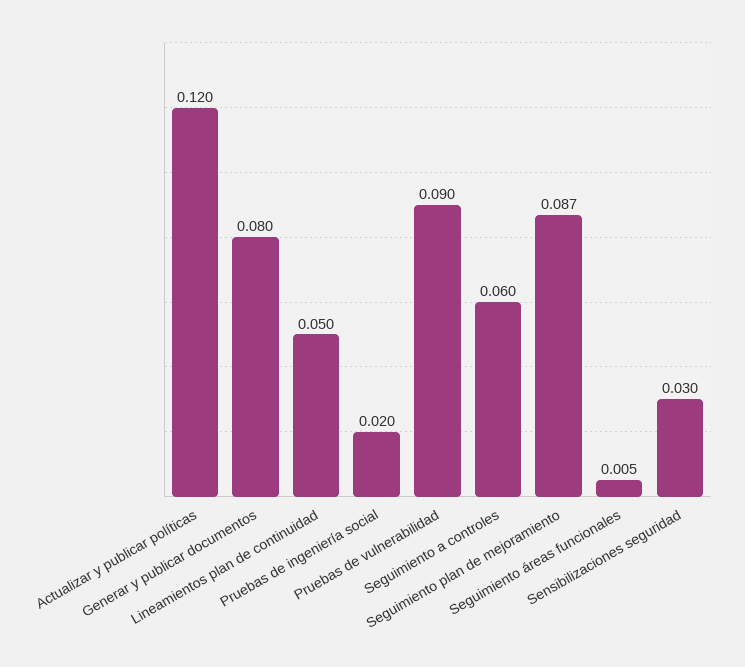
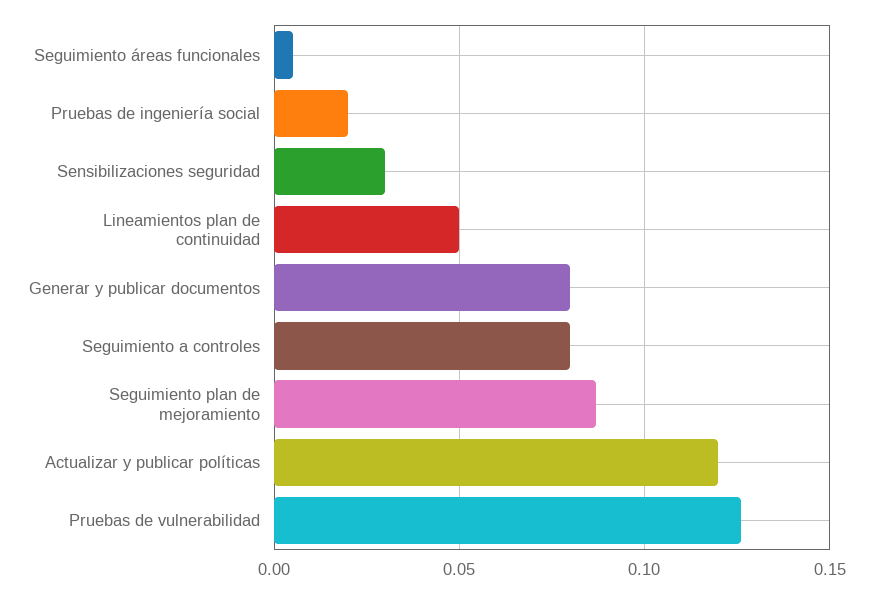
  {
    "Actualizar y publicar políticas": 0.12,
    "Generar y publicar documentos": 0.08,
    "Lineamientos plan de continuidad": 0.05,
    "Pruebas de ingeniería social": 0.02,
-   "Pruebas de vulnerabilidad": 0.09,
+   "Pruebas de vulnerabilidad": 0.125,
-   "Seguimiento a controles": 0.06,
+   "Seguimiento a controles": 0.08,
    "Seguimiento plan de mejoramiento": 0.087,
    "Seguimiento áreas funcionales": 0.005,
    "Sensibilizaciones seguridad": 0.03
  }

